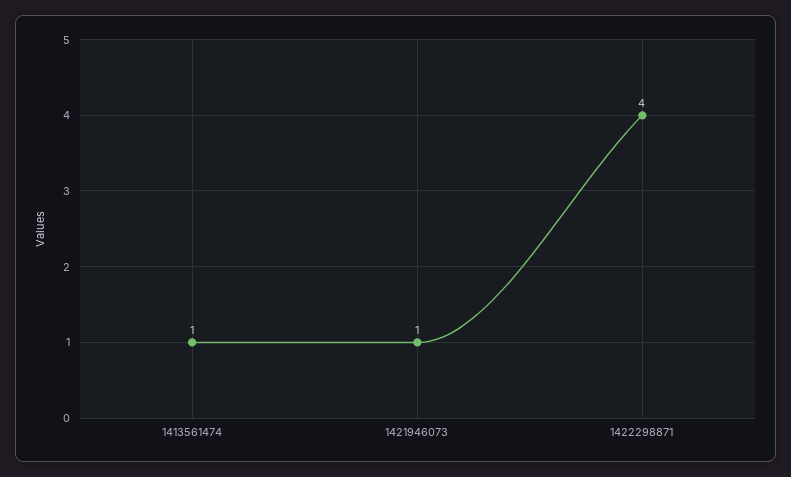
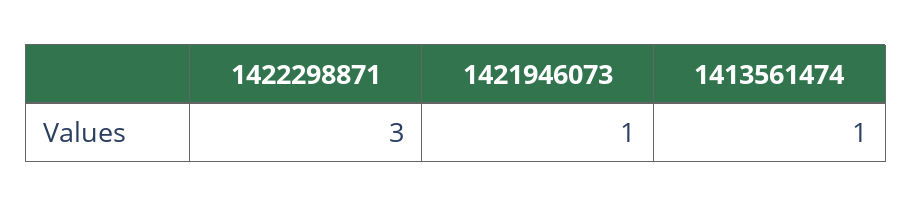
  {
    "1413561474": 1,
    "1421946073": 1,
-   "1422298871": 4
+   "1422298871": 3
  }

